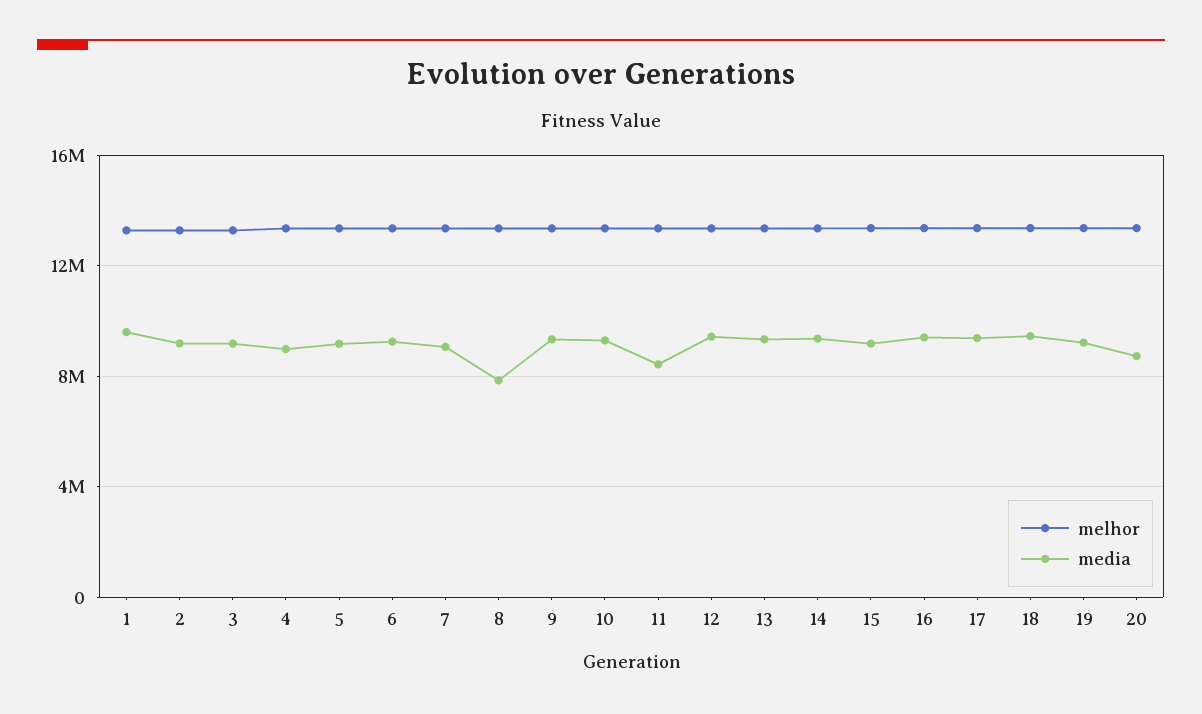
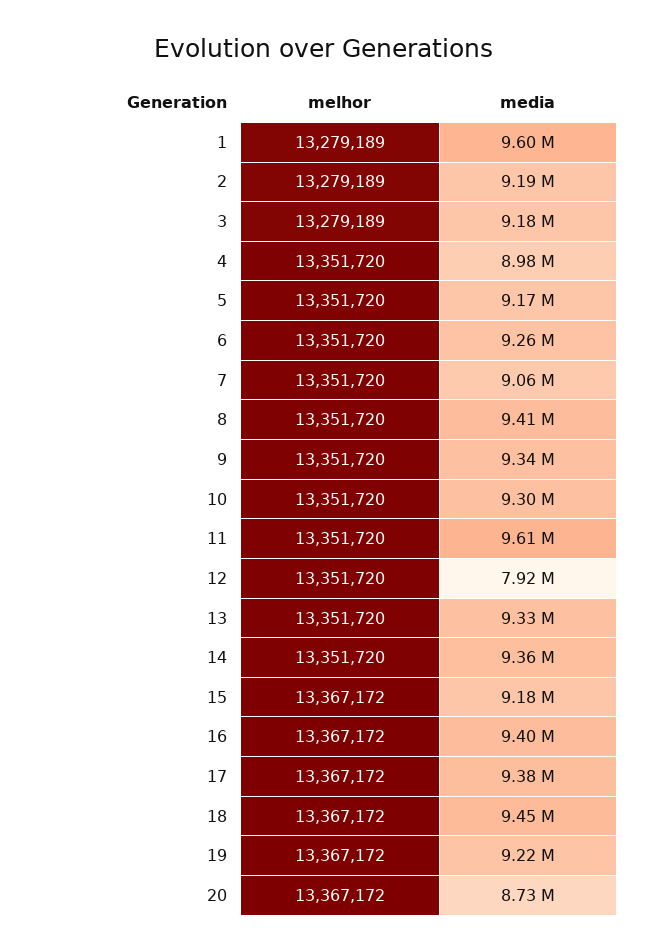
  {
    "melhor": {
      "1": 13279189,
      "2": 13279189,
      "3": 13279189,
      "4": 13351720,
      "5": 13351720,
      "6": 13351720,
      "7": 13351720,
      "8": 13351720,
      "9": 13351720,
      "10": 13351720,
      "11": 13351720,
      "12": 13351720,
      "13": 13351720,
      "14": 13351720,
      "15": 13367172,
      "16": 13367172,
      "17": 13367172,
      "18": 13367172,
      "19": 13367172,
      "20": 13367172
    },
    "media": {
      "1": 9600000,
      "2": 9190000,
      "3": 9180000,
      "4": 8980000,
      "5": 9170000,
      "6": 9260000,
      "7": 9060000,
-     "8": 8000000,
+     "8": 9410000,
      "9": 9340000,
      "10": 9300000,
-     "11": 8500000,
+     "11": 9610000,
-     "12": 9500000,
+     "12": 7920000,
      "13": 9330000,
      "14": 9360000,
      "15": 9180000,
      "16": 9400000,
      "17": 9380000,
      "18": 9450000,
      "19": 9220000,
      "20": 8730000
    }
  }

